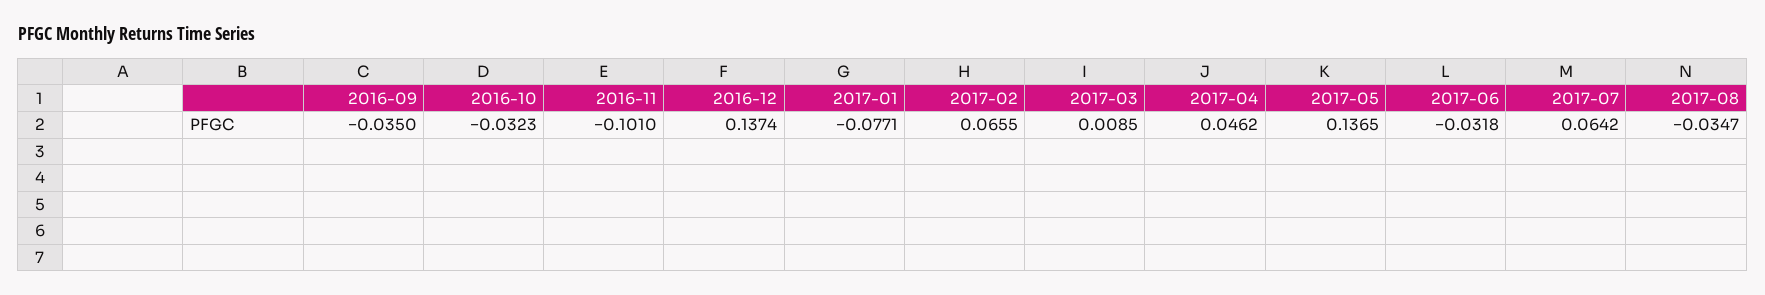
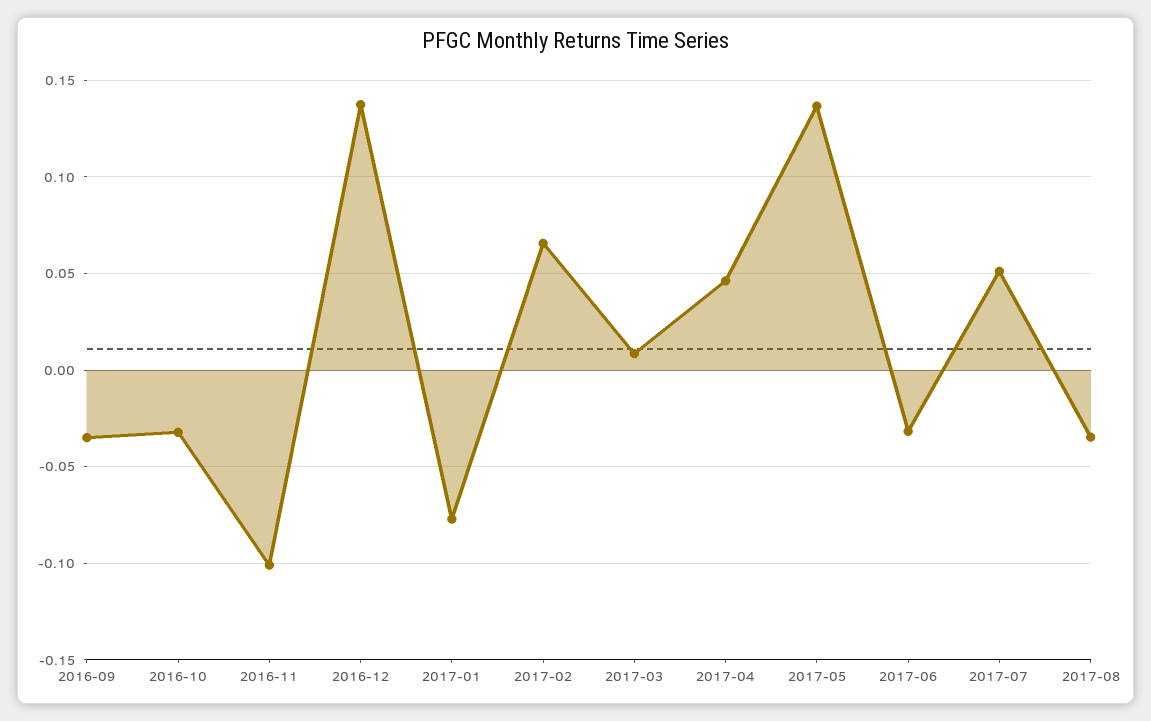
  {
    "2016-09": -0.035,
    "2016-10": -0.0323,
    "2016-11": -0.101,
    "2016-12": 0.1374,
    "2017-01": -0.0771,
    "2017-02": 0.0655,
    "2017-03": 0.0085,
    "2017-04": 0.0462,
    "2017-05": 0.1365,
    "2017-06": -0.0318,
-   "2017-07": 0.0642,
+   "2017-07": 0.05,
    "2017-08": -0.0347
  }

